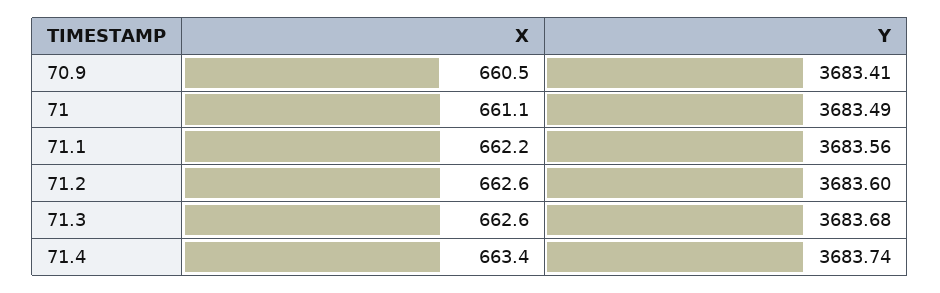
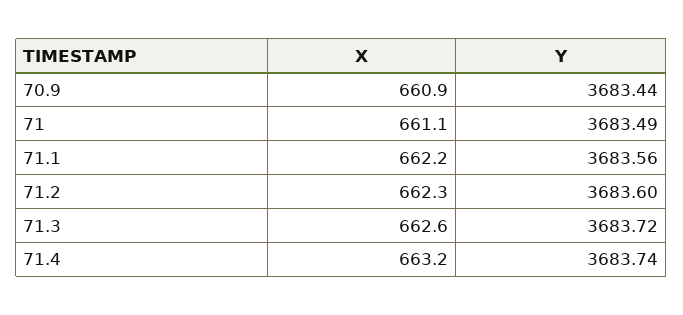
  {
    "X": {
-     "70.9": 660.5,
+     "70.9": 660.9,
      "71": 661.1,
      "71.1": 662.2,
-     "71.2": 662.6,
+     "71.2": 662.3,
      "71.3": 662.6,
-     "71.4": 663.4
+     "71.4": 663.2
    },
    "Y": {
-     "70.9": 3683.41,
+     "70.9": 3683.44,
      "71": 3683.49,
      "71.1": 3683.56,
      "71.2": 3683.6,
-     "71.3": 3683.68,
+     "71.3": 3683.72,
      "71.4": 3683.74
    }
  }

